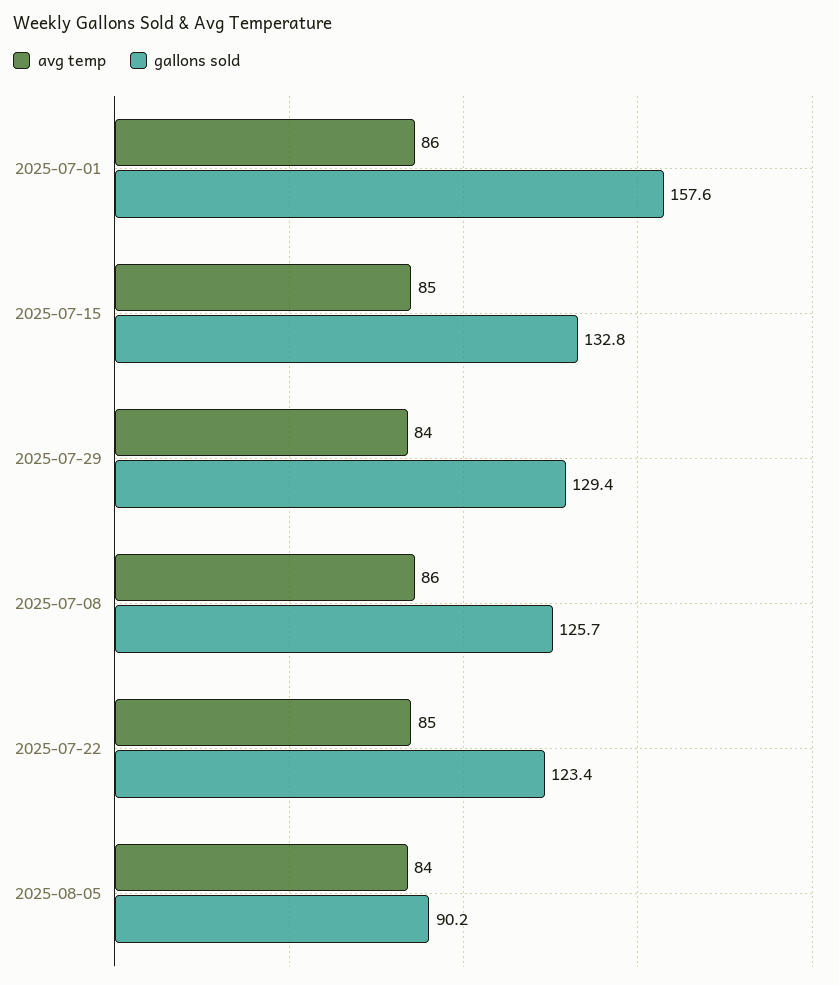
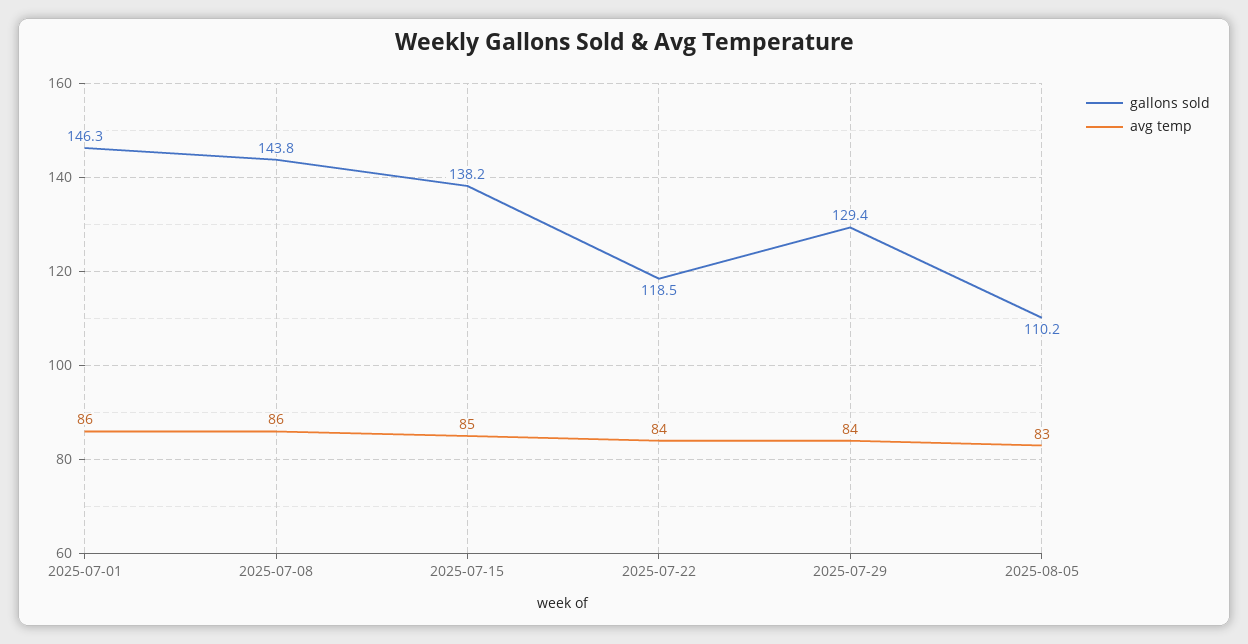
  {
    "avg temp": {
      "2025-07-01": 86,
      "2025-07-15": 85,
      "2025-07-29": 84,
      "2025-07-08": 86,
-     "2025-07-22": 85,
+     "2025-07-22": 84,
-     "2025-08-05": 84
+     "2025-08-05": 83
    },
    "gallons sold": {
-     "2025-07-01": 157.6,
+     "2025-07-01": 146.3,
-     "2025-07-15": 132.8,
+     "2025-07-15": 138.2,
      "2025-07-29": 129.4,
-     "2025-07-08": 125.7,
+     "2025-07-08": 143.8,
-     "2025-07-22": 123.4,
+     "2025-07-22": 118.5,
-     "2025-08-05": 90.2
+     "2025-08-05": 110.2
    }
  }

